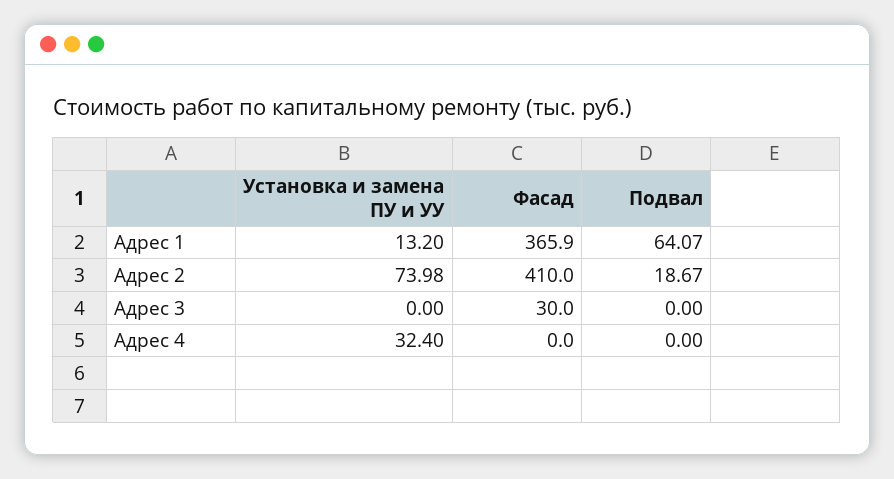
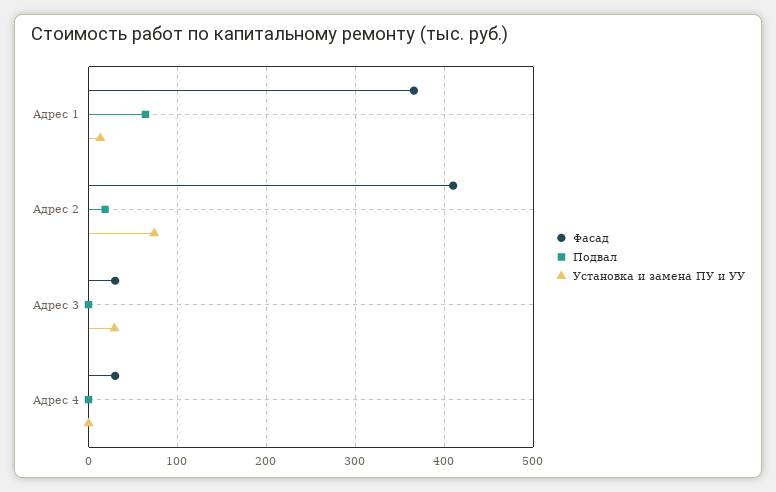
  {
    "Установка и замена ПУ и УУ": {
      "Адрес 1": 13.2,
      "Адрес 2": 73.98,
-     "Адрес 3": 0,
+     "Адрес 3": 30,
-     "Адрес 4": 32.4
+     "Адрес 4": 0
    },
    "Фасад": {
      "Адрес 1": 365.9,
      "Адрес 2": 410,
      "Адрес 3": 30,
-     "Адрес 4": 0
+     "Адрес 4": 30
    },
    "Подвал": {
      "Адрес 1": 64.07,
      "Адрес 2": 18.67,
      "Адрес 3": 0,
      "Адрес 4": 0
    }
  }

